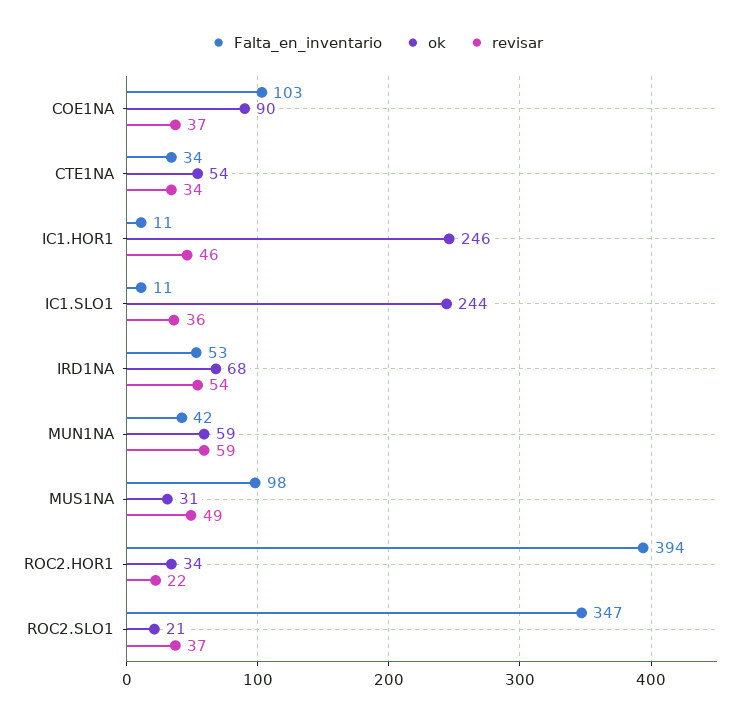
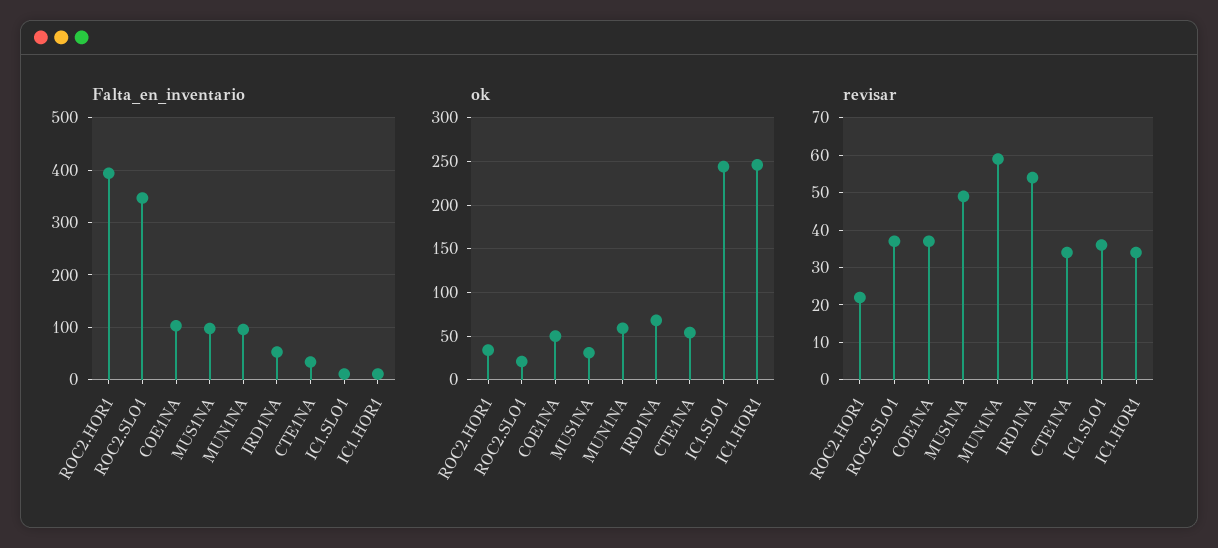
  {
    "Falta_en_inventario": {
      "COE1NA": 103,
      "CTE1NA": 34,
      "IC1.HOR1": 11,
      "IC1.SLO1": 11,
      "IRD1NA": 53,
-     "MUN1NA": 42,
+     "MUN1NA": 100,
      "MUS1NA": 98,
      "ROC2.HOR1": 394,
      "ROC2.SLO1": 347
    },
    "ok": {
-     "COE1NA": 90,
+     "COE1NA": 50,
      "CTE1NA": 54,
      "IC1.HOR1": 246,
      "IC1.SLO1": 244,
      "IRD1NA": 68,
      "MUN1NA": 59,
      "MUS1NA": 31,
      "ROC2.HOR1": 34,
      "ROC2.SLO1": 21
    },
    "revisar": {
      "COE1NA": 37,
      "CTE1NA": 34,
-     "IC1.HOR1": 46,
+     "IC1.HOR1": 35,
      "IC1.SLO1": 36,
      "IRD1NA": 54,
      "MUN1NA": 59,
      "MUS1NA": 49,
      "ROC2.HOR1": 22,
      "ROC2.SLO1": 37
    }
  }

